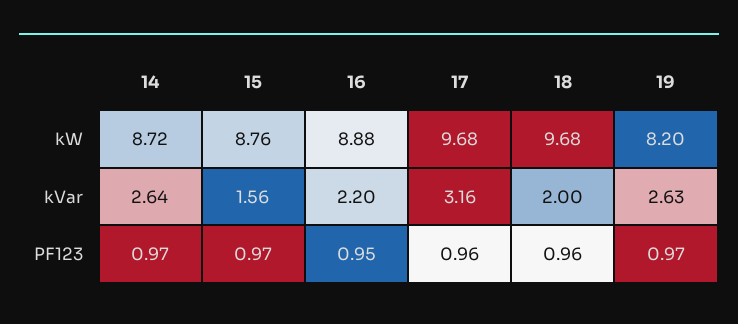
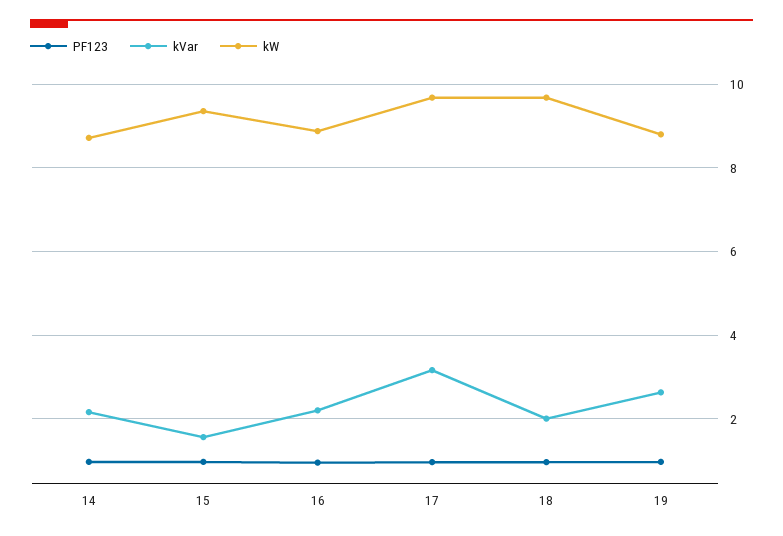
  {
    "kW": {
      "14": 8.72,
-     "15": 8.76,
+     "15": 9.4,
      "16": 8.88,
      "17": 9.68,
      "18": 9.68,
-     "19": 8.2
+     "19": 8.8
    },
    "kVar": {
-     "14": 2.64,
+     "14": 2.2,
      "15": 1.56,
      "16": 2.2,
      "17": 3.16,
      "18": 2,
      "19": 2.63
    },
    "PF123": {
      "14": 0.97,
      "15": 0.97,
      "16": 0.95,
      "17": 0.96,
      "18": 0.96,
      "19": 0.97
    }
  }

